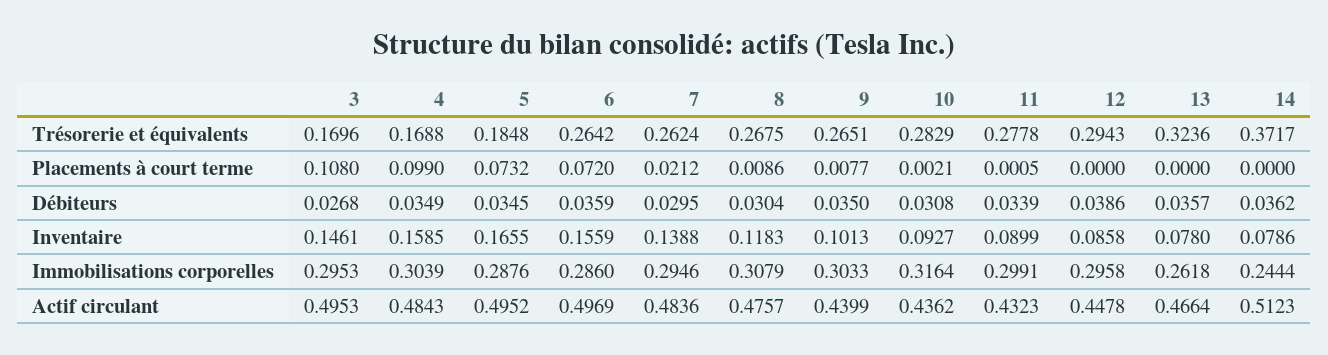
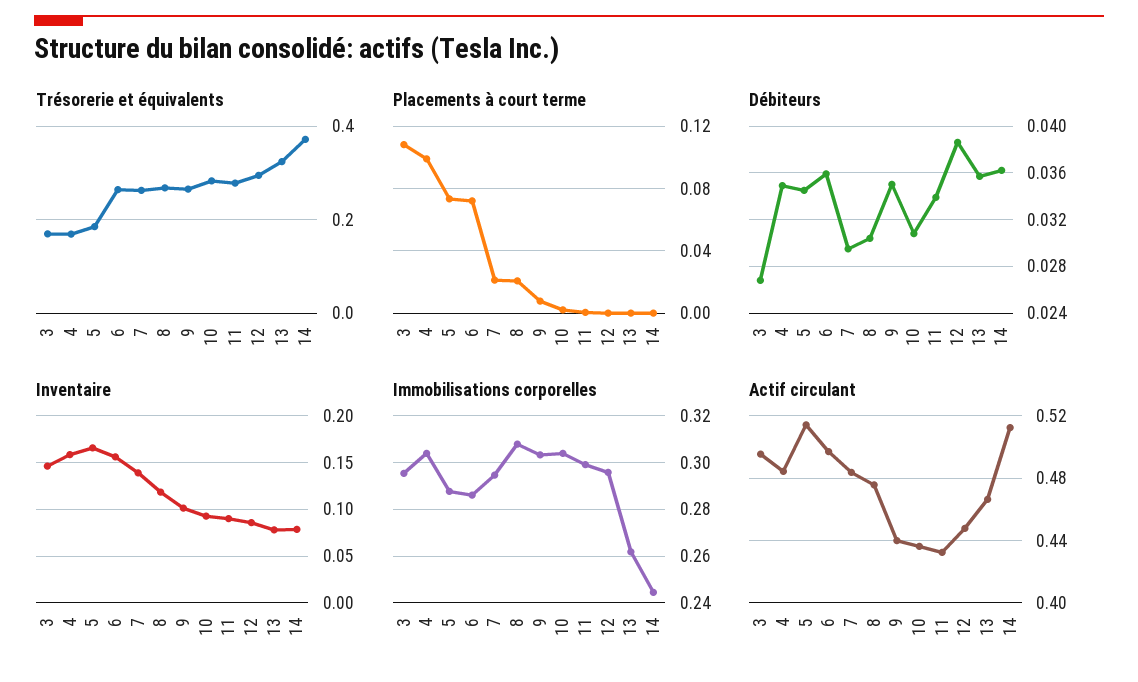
  {
    "Trésorerie et équivalents": {
      "3": 0.1696,
      "4": 0.1688,
      "5": 0.1848,
      "6": 0.2642,
      "7": 0.2624,
      "8": 0.2675,
      "9": 0.2651,
      "10": 0.2829,
      "11": 0.2778,
      "12": 0.2943,
      "13": 0.3236,
      "14": 0.3717
    },
    "Placements à court terme": {
      "3": 0.108,
      "4": 0.099,
      "5": 0.0732,
      "6": 0.072,
      "7": 0.0212,
-     "8": 0.0086,
+     "8": 0.02,
      "9": 0.0077,
      "10": 0.0021,
      "11": 0.0005,
      "12": 0,
      "13": 0,
      "14": 0
    },
    "Débiteurs": {
      "3": 0.0268,
      "4": 0.0349,
      "5": 0.0345,
      "6": 0.0359,
      "7": 0.0295,
      "8": 0.0304,
      "9": 0.035,
      "10": 0.0308,
      "11": 0.0339,
      "12": 0.0386,
      "13": 0.0357,
      "14": 0.0362
    },
    "Inventaire": {
      "3": 0.1461,
      "4": 0.1585,
      "5": 0.1655,
      "6": 0.1559,
      "7": 0.1388,
      "8": 0.1183,
      "9": 0.1013,
      "10": 0.0927,
      "11": 0.0899,
      "12": 0.0858,
      "13": 0.078,
      "14": 0.0786
    },
    "Immobilisations corporelles": {
      "3": 0.2953,
      "4": 0.3039,
      "5": 0.2876,
      "6": 0.286,
      "7": 0.2946,
      "8": 0.3079,
      "9": 0.3033,
-     "10": 0.3164,
+     "10": 0.305,
      "11": 0.2991,
      "12": 0.2958,
      "13": 0.2618,
      "14": 0.2444
    },
    "Actif circulant": {
      "3": 0.4953,
      "4": 0.4843,
-     "5": 0.4952,
+     "5": 0.515,
      "6": 0.4969,
      "7": 0.4836,
      "8": 0.4757,
      "9": 0.4399,
      "10": 0.4362,
      "11": 0.4323,
      "12": 0.4478,
      "13": 0.4664,
      "14": 0.5123
    }
  }

